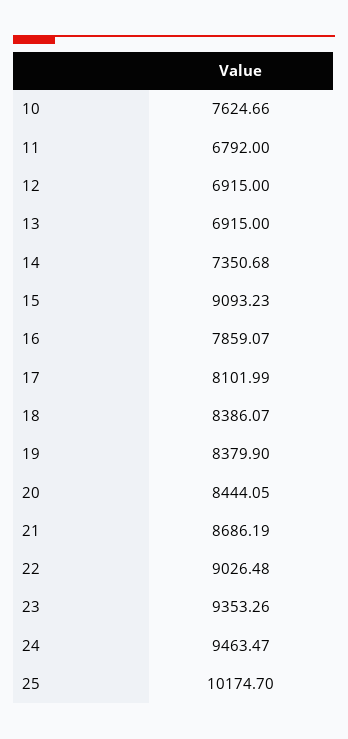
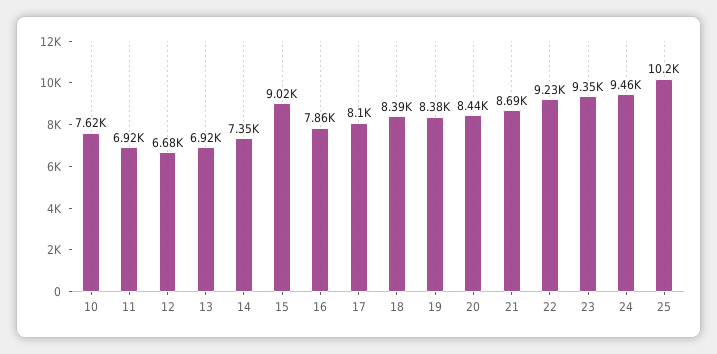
  {
    "10": 7624.66,
-   "11": 6792,
+   "11": 6920,
-   "12": 6915,
+   "12": 6680,
    "13": 6915,
    "14": 7350.68,
-   "15": 9093.23,
+   "15": 9020,
    "16": 7859.07,
    "17": 8101.99,
    "18": 8386.07,
    "19": 8379.9,
    "20": 8444.05,
    "21": 8686.19,
-   "22": 9026.48,
+   "22": 9230,
    "23": 9353.26,
    "24": 9463.47,
    "25": 10174.7
  }

